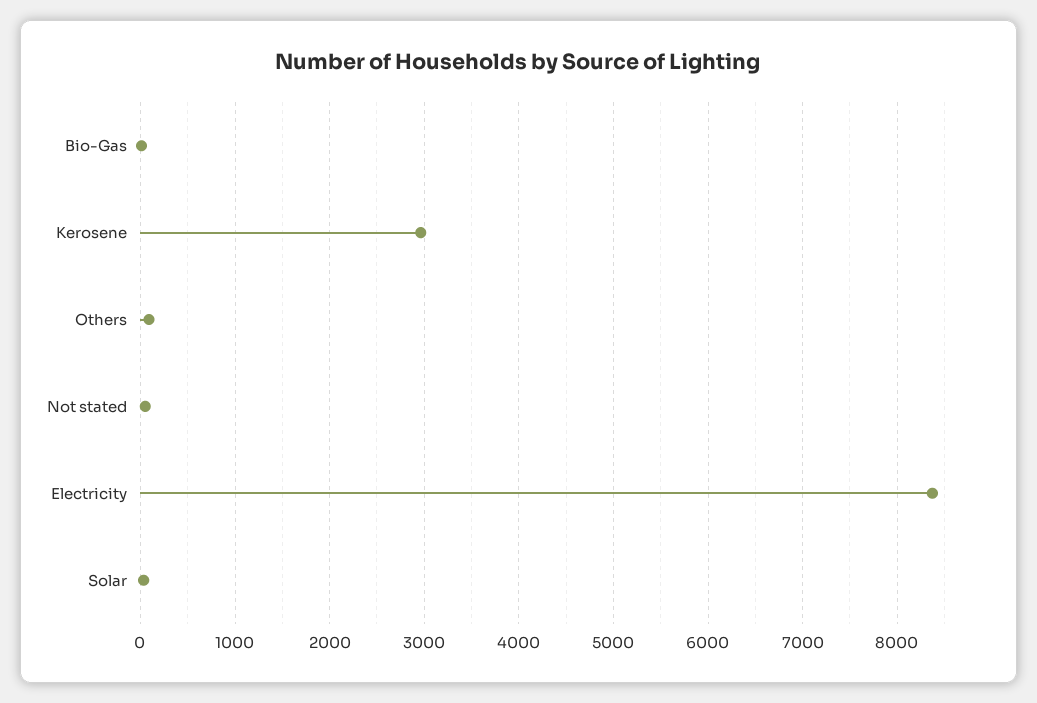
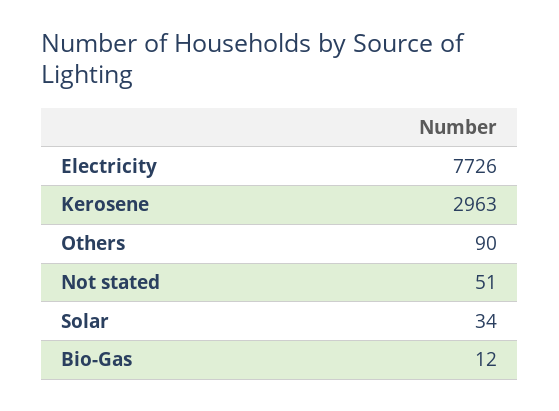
  {
    "Bio-Gas": 12,
    "Kerosene": 2963,
    "Others": 90,
    "Not stated": 51,
-   "Electricity": 8400,
+   "Electricity": 7726,
    "Solar": 34
  }

